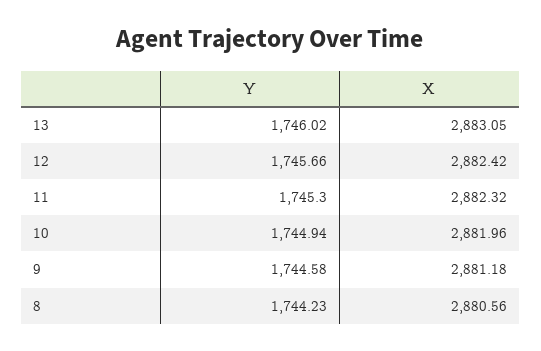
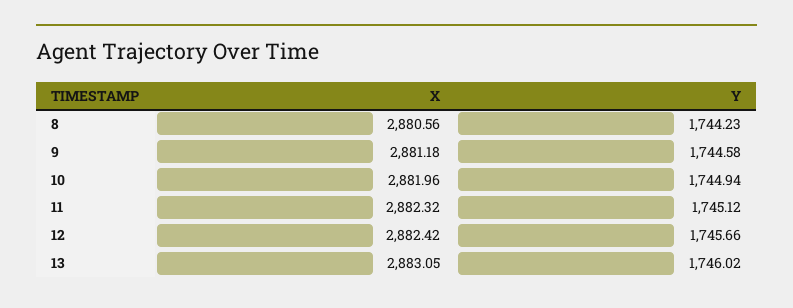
  {
    "Y": {
      "13": 1746.02,
      "12": 1745.66,
-     "11": 1745.3,
+     "11": 1745.12,
      "10": 1744.94,
      "9": 1744.58,
      "8": 1744.23
    },
    "X": {
      "13": 2883.05,
      "12": 2882.42,
      "11": 2882.32,
      "10": 2881.96,
      "9": 2881.18,
      "8": 2880.56
    }
  }

